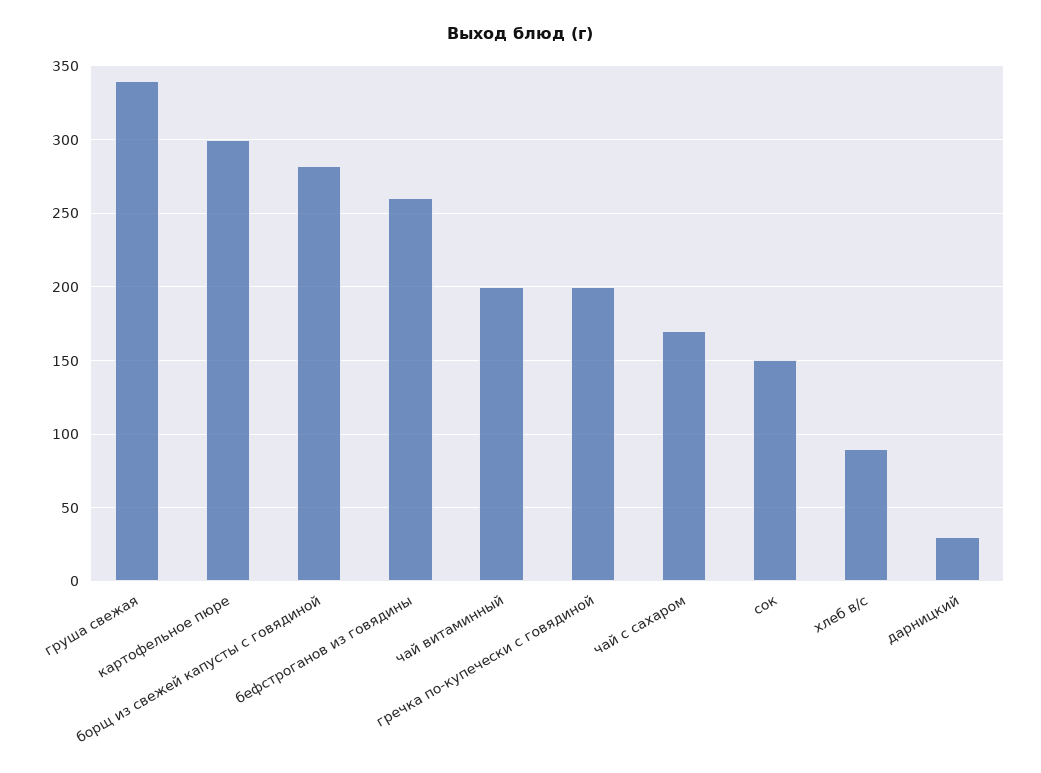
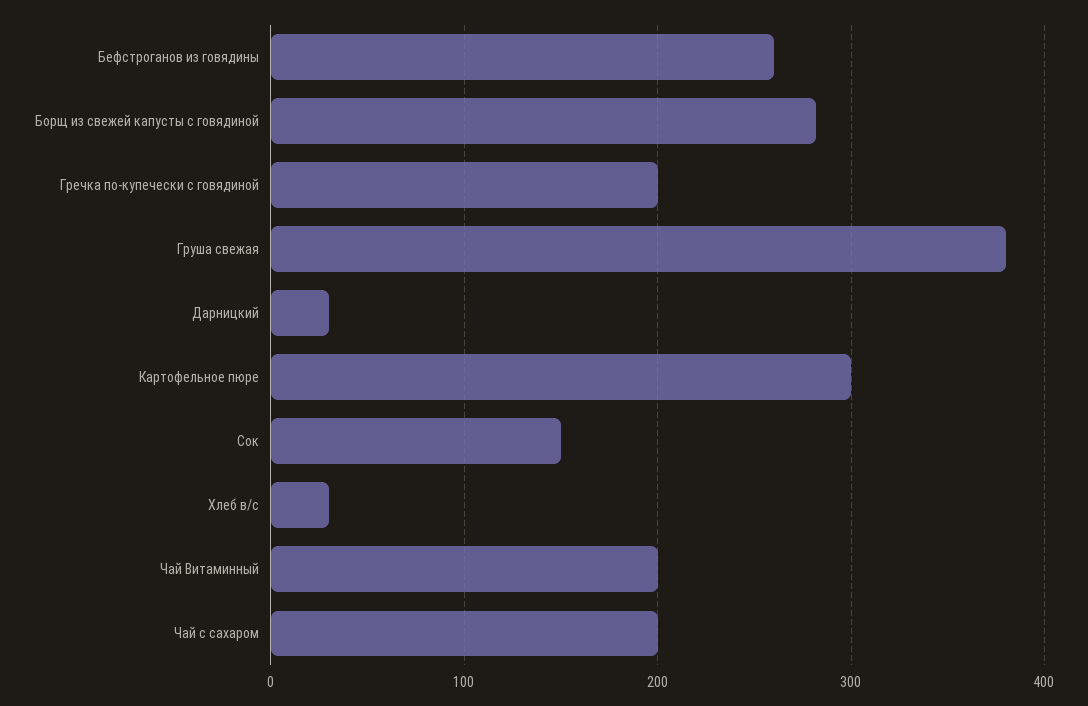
  {
-   "груша свежая": 340,
+   "груша свежая": 380,
    "картофельное пюре": 300,
    "борщ из свежей капусты с говядиной": 280,
    "бефстроганов из говядины": 260,
    "чай витаминный": 200,
    "гречка по-купечески с говядиной": 200,
-   "чай с сахаром": 170,
+   "чай с сахаром": 200,
    "сок": 150,
-   "хлеб в/с": 90,
+   "хлеб в/с": 30,
    "дарницкий": 30
  }

